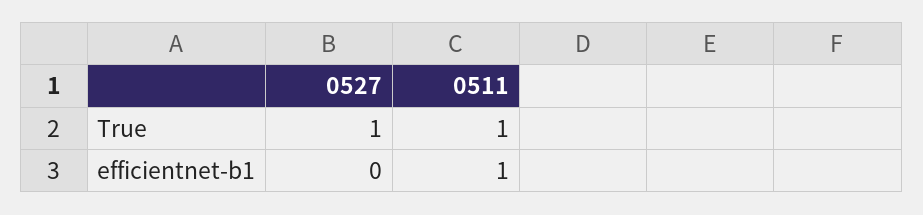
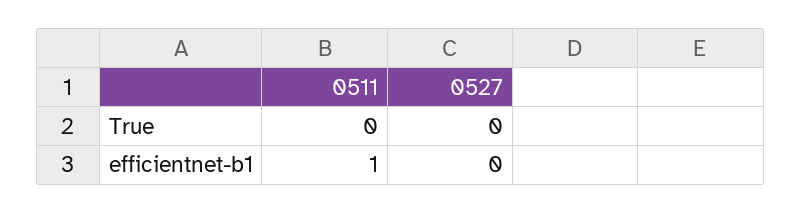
  {
    "0527": {
-     "True": 1,
+     "True": 0,
      "efficientnet-b1": 0
    },
    "0511": {
-     "True": 1,
+     "True": 0,
      "efficientnet-b1": 1
    }
  }

